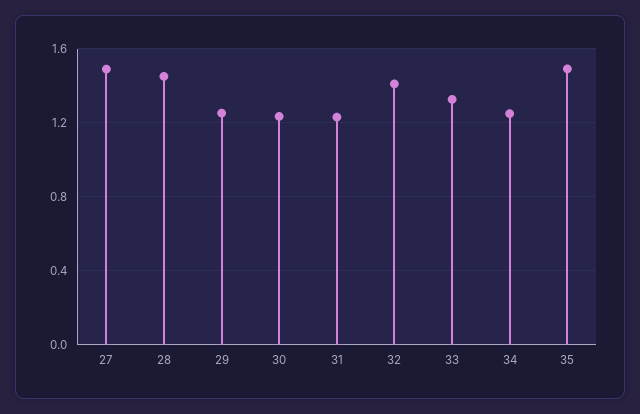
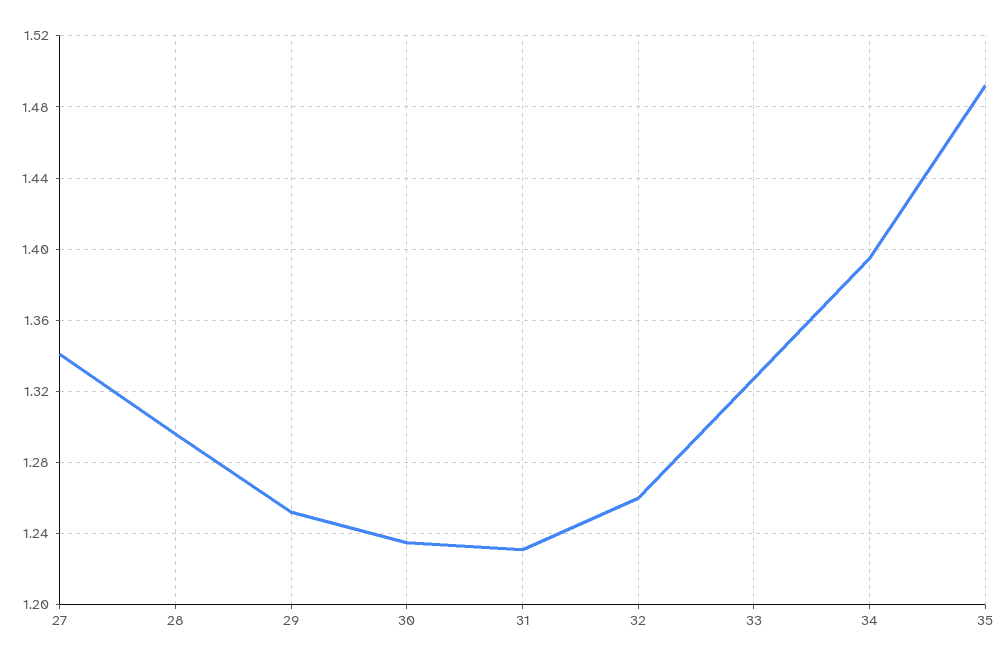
  {
-   "27": 1.5,
+   "27": 1.34,
-   "28": 1.45,
+   "28": 1.295,
    "29": 1.25,
    "30": 1.235,
    "31": 1.23,
-   "32": 1.4,
+   "32": 1.26,
    "33": 1.325,
-   "34": 1.25,
+   "34": 1.395,
    "35": 1.49
  }

